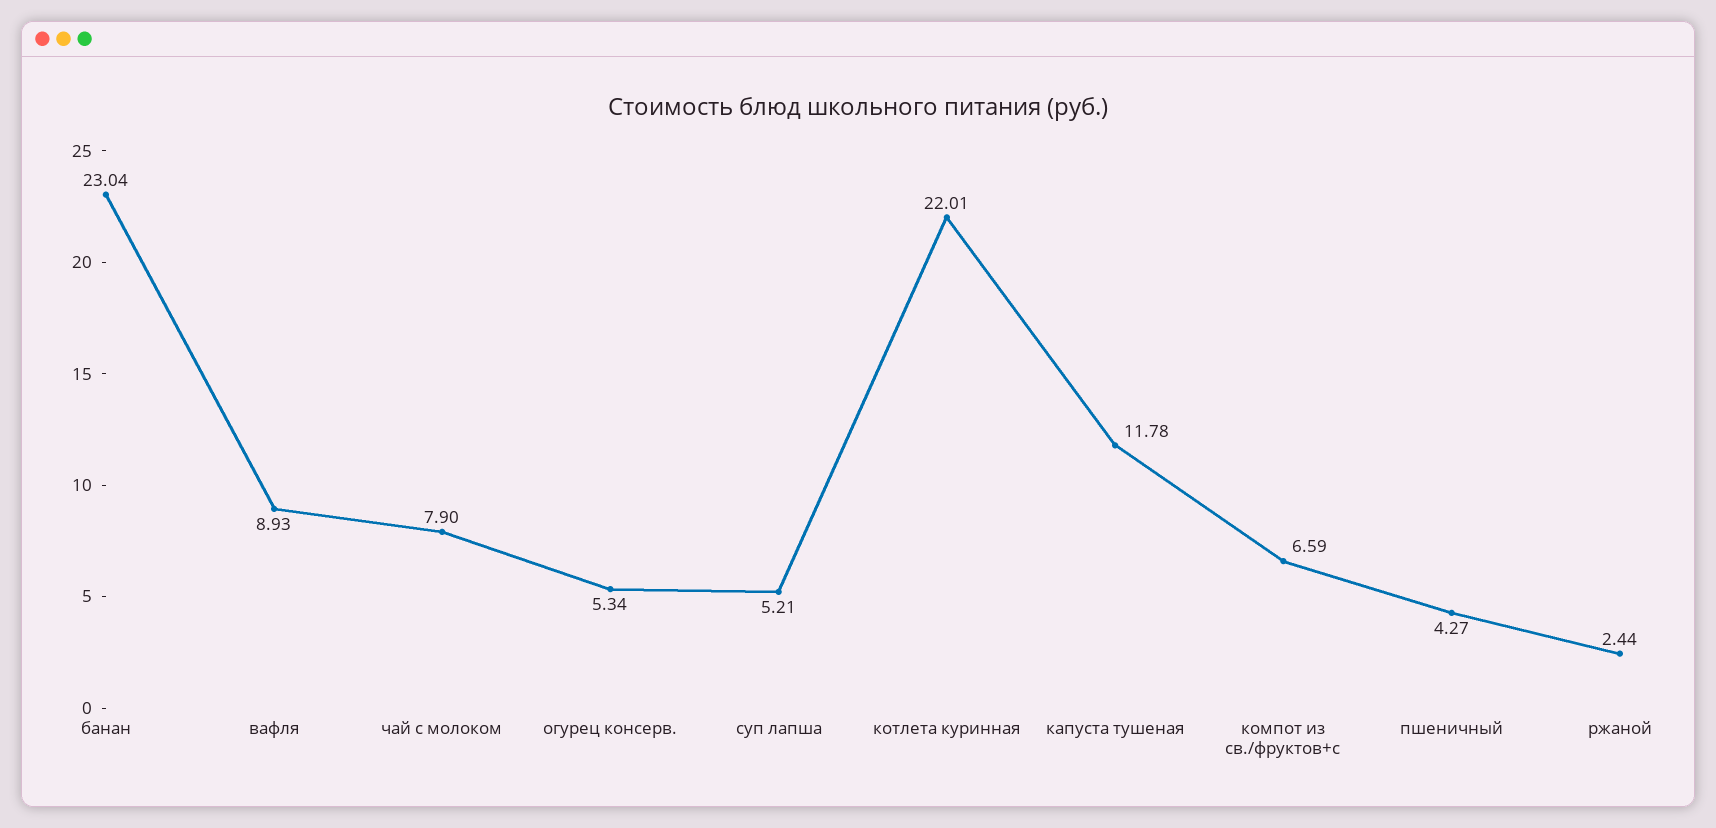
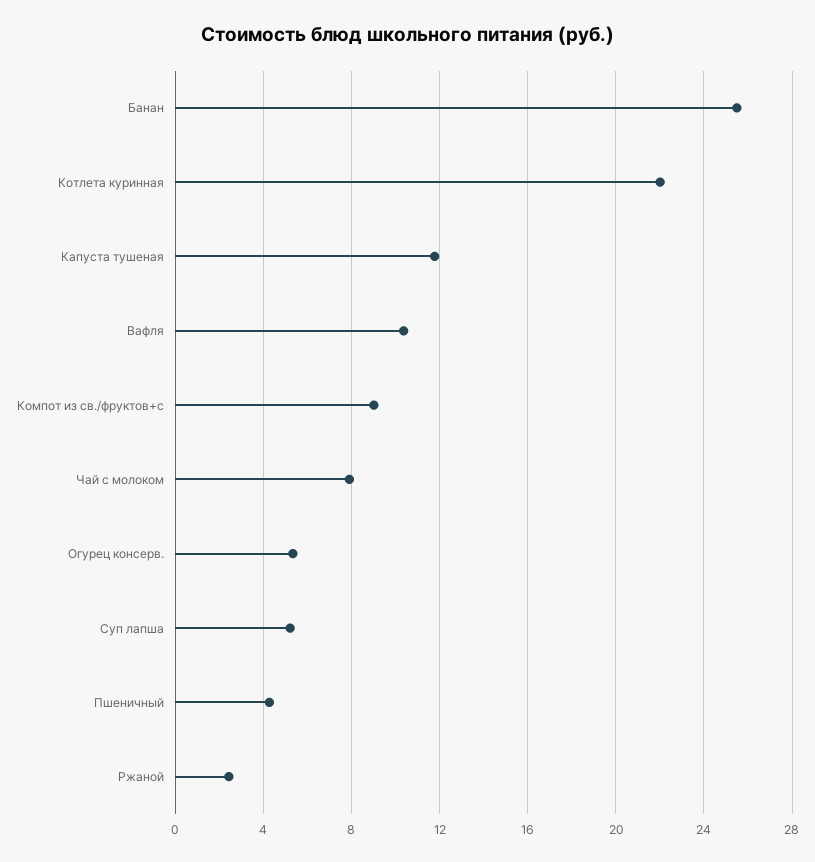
  {
-   "банан": 23.04,
+   "банан": 25.5,
-   "вафля": 8.93,
+   "вафля": 10.5,
    "чай с молоком": 7.9,
    "огурец консерв.": 5.34,
    "суп лапша": 5.21,
    "котлета куринная": 22.01,
    "капуста тушеная": 11.78,
-   "компот из св./фруктов+с": 6.59,
+   "компот из св./фруктов+с": 9,
    "пшеничный": 4.27,
    "ржаной": 2.44
  }

